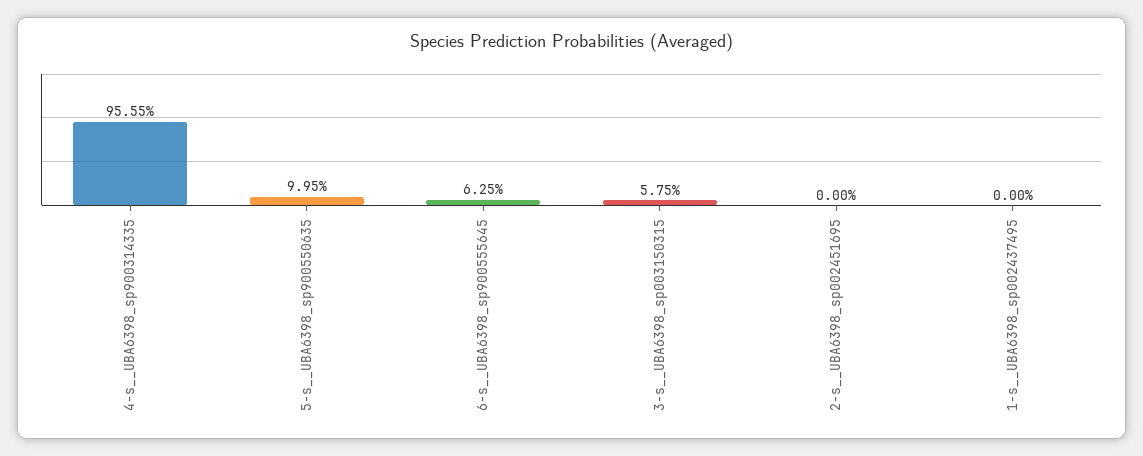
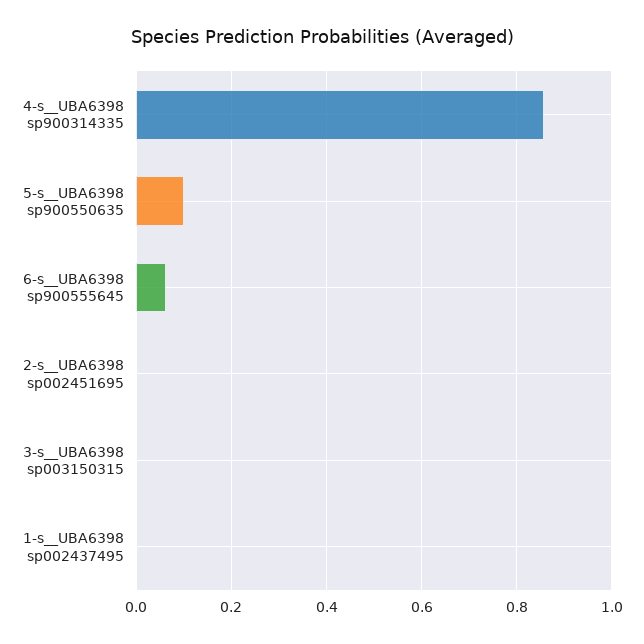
  {
-   "4-s__UBA6398_sp900314335": 0.9555,
+   "4-s__UBA6398_sp900314335": 0.86,
    "5-s__UBA6398_sp900550635": 0.0995,
    "6-s__UBA6398_sp900555645": 0.0625,
-   "3-s__UBA6398_sp003150315": 0.0575,
+   "3-s__UBA6398_sp003150315": 0,
    "2-s__UBA6398_sp002451695": 0,
    "1-s__UBA6398_sp002437495": 0
  }

